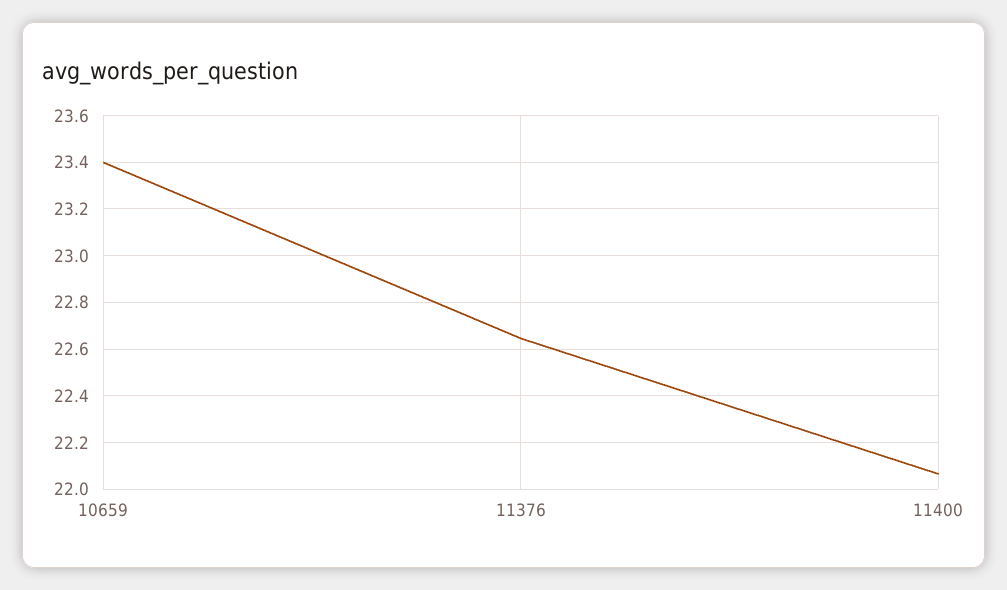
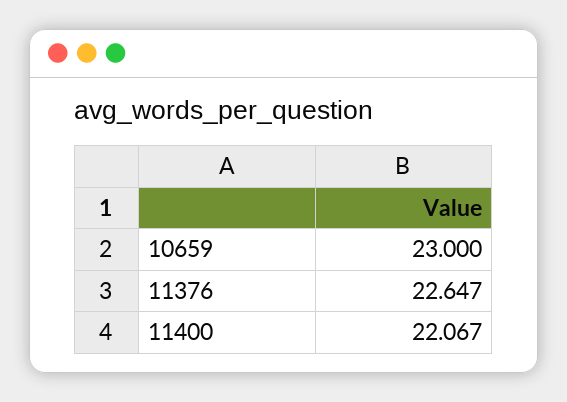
  {
-   "10659": 23.4,
+   "10659": 23,
    "11376": 22.647,
    "11400": 22.067
  }

